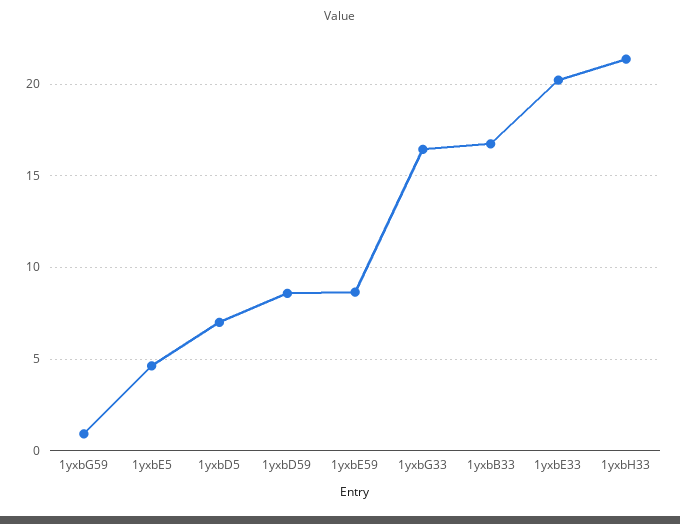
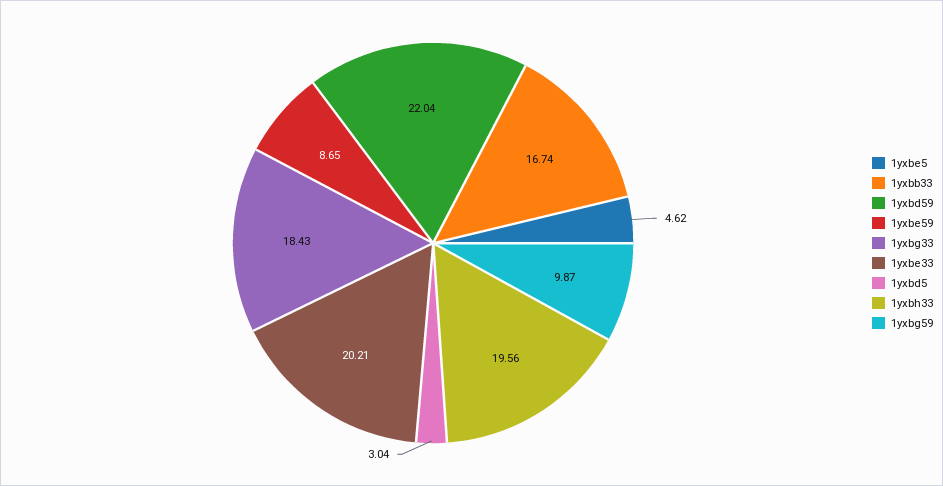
  {
-   "1yxbG59": 1,
+   "1yxbG59": 9.87,
    "1yxbE5": 4.62,
-   "1yxbD5": 7,
+   "1yxbD5": 3.04,
-   "1yxbD59": 8.5,
+   "1yxbD59": 22.04,
    "1yxbE59": 8.65,
-   "1yxbG33": 16.5,
+   "1yxbG33": 18.43,
    "1yxbB33": 16.74,
    "1yxbE33": 20.21,
-   "1yxbH33": 21.5
+   "1yxbH33": 19.56
  }

